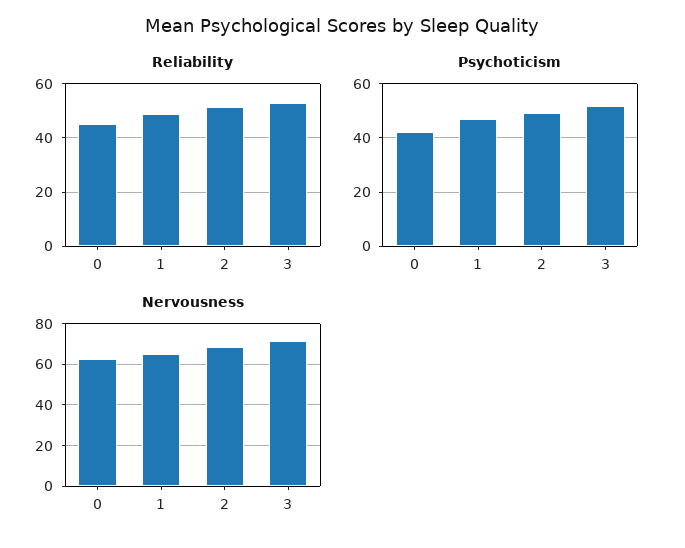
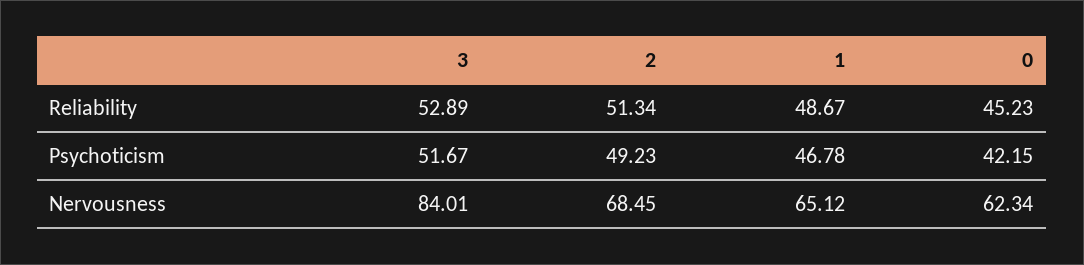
  {
    "Reliability": {
      "0": 45.23,
      "1": 48.67,
      "2": 51.34,
      "3": 52.89
    },
    "Psychoticism": {
      "0": 42.15,
      "1": 46.78,
      "2": 49.23,
      "3": 51.67
    },
    "Nervousness": {
      "0": 62.34,
      "1": 65.12,
      "2": 68.45,
-     "3": 70
+     "3": 84.01
    }
  }

